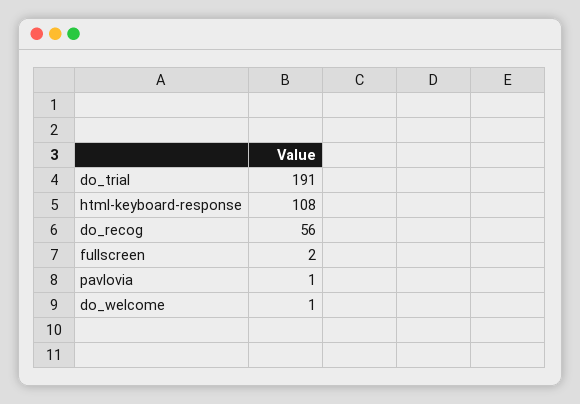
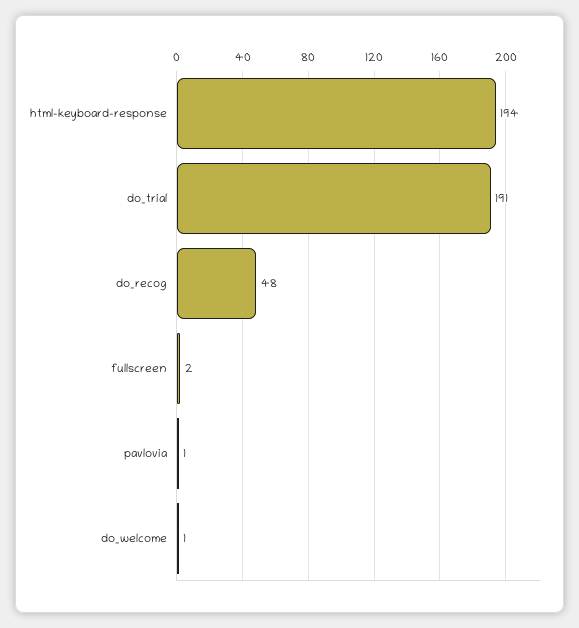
  {
    "do_trial": 191,
-   "html-keyboard-response": 108,
+   "html-keyboard-response": 194,
-   "do_recog": 56,
+   "do_recog": 48,
    "fullscreen": 2,
    "pavlovia": 1,
    "do_welcome": 1
  }

